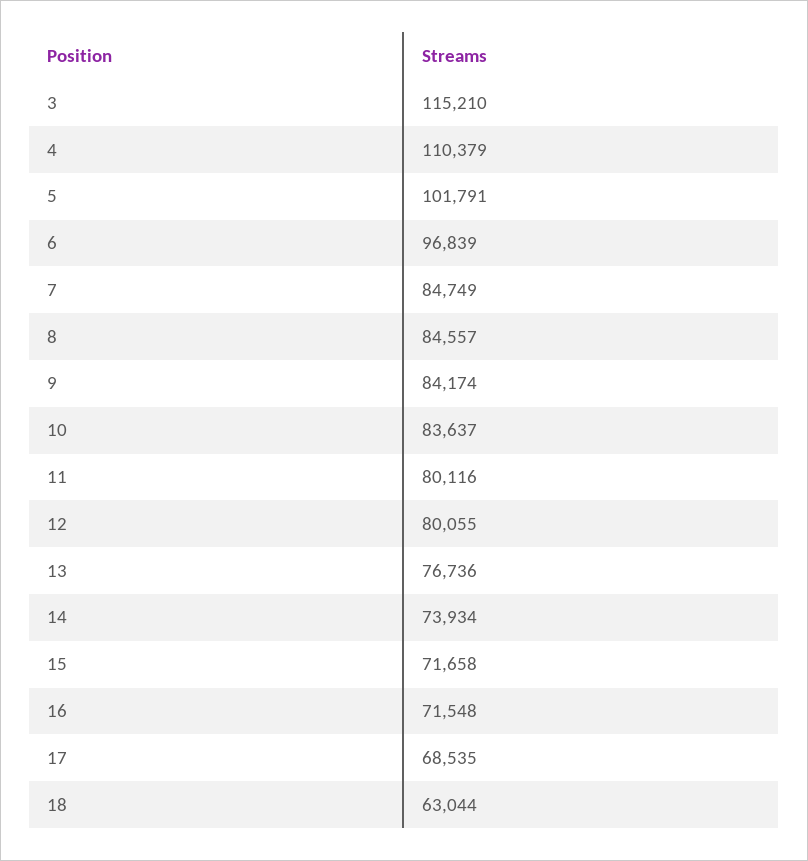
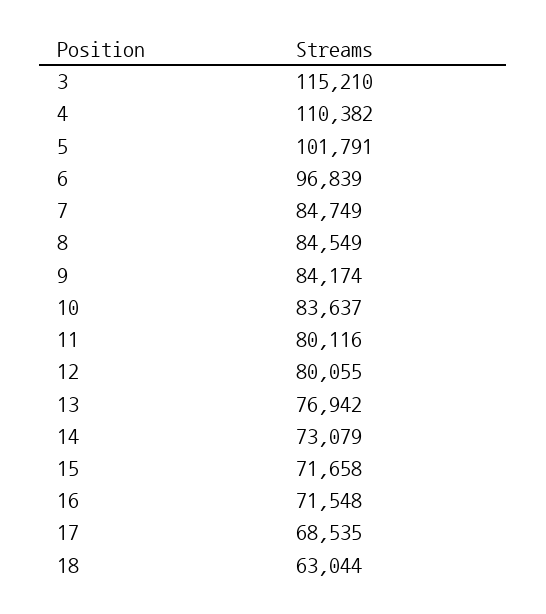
  {
    "3": 115210,
-   "4": 110379,
+   "4": 110382,
    "5": 101791,
    "6": 96839,
    "7": 84749,
-   "8": 84557,
+   "8": 84549,
    "9": 84174,
    "10": 83637,
    "11": 80116,
    "12": 80055,
-   "13": 76736,
+   "13": 76942,
-   "14": 73934,
+   "14": 73079,
    "15": 71658,
    "16": 71548,
    "17": 68535,
    "18": 63044
  }

